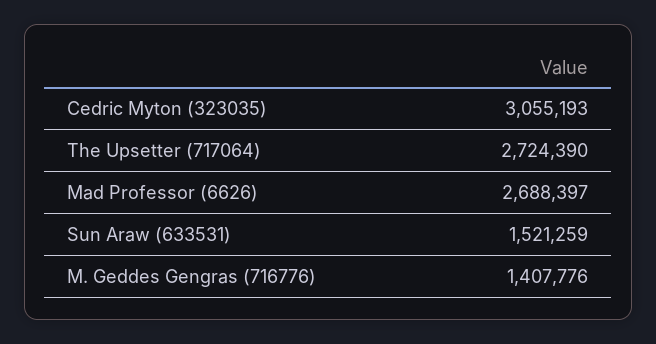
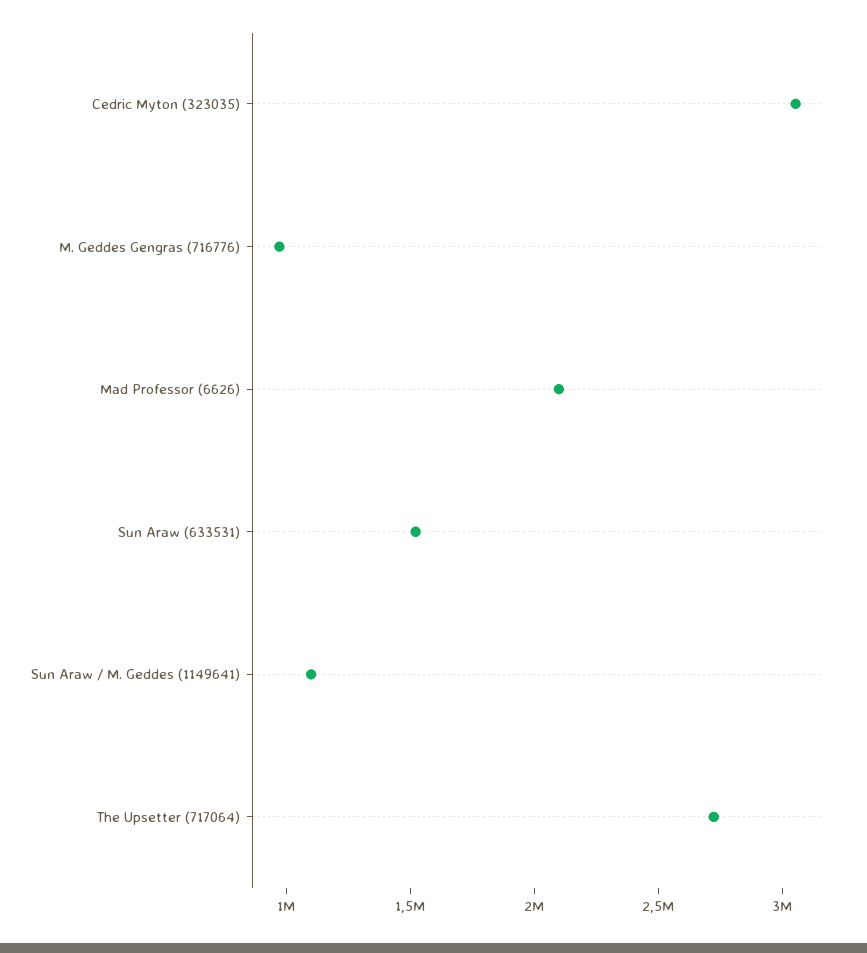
  {
    "Cedric Myton (323035)": 3055193,
    "The Upsetter (717064)": 2724390,
-   "Mad Professor (6626)": 2688397,
+   "Mad Professor (6626)": 2100000,
    "Sun Araw (633531)": 1521259,
-   "M. Geddes Gengras (716776)": 1407776
+   "M. Geddes Gengras (716776)": 1000000,
+   "Sun Araw / M. Geddes (1149641)": 1100000
  }

